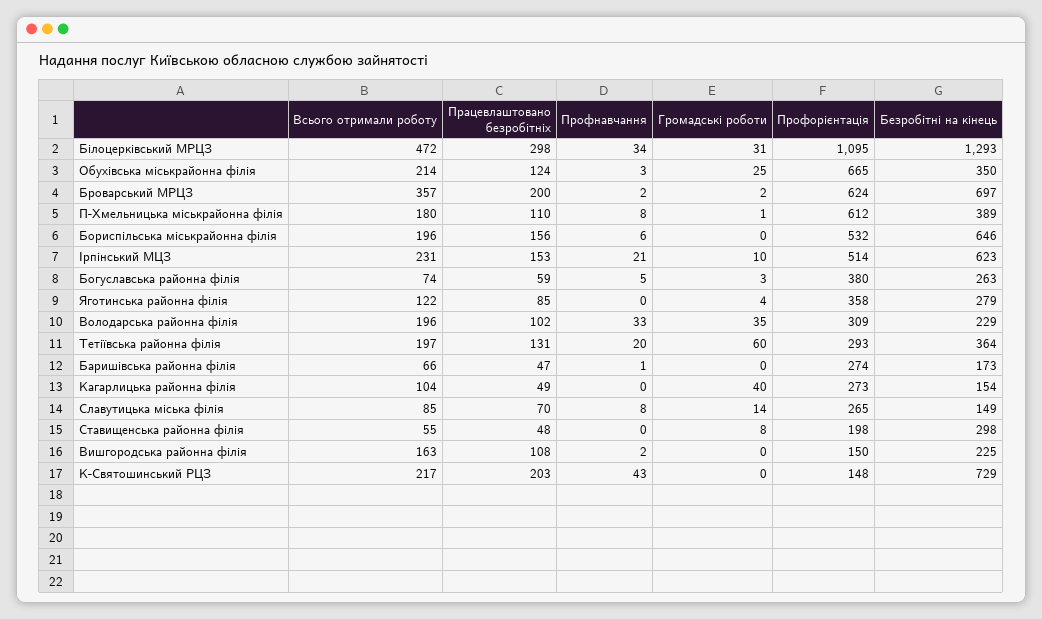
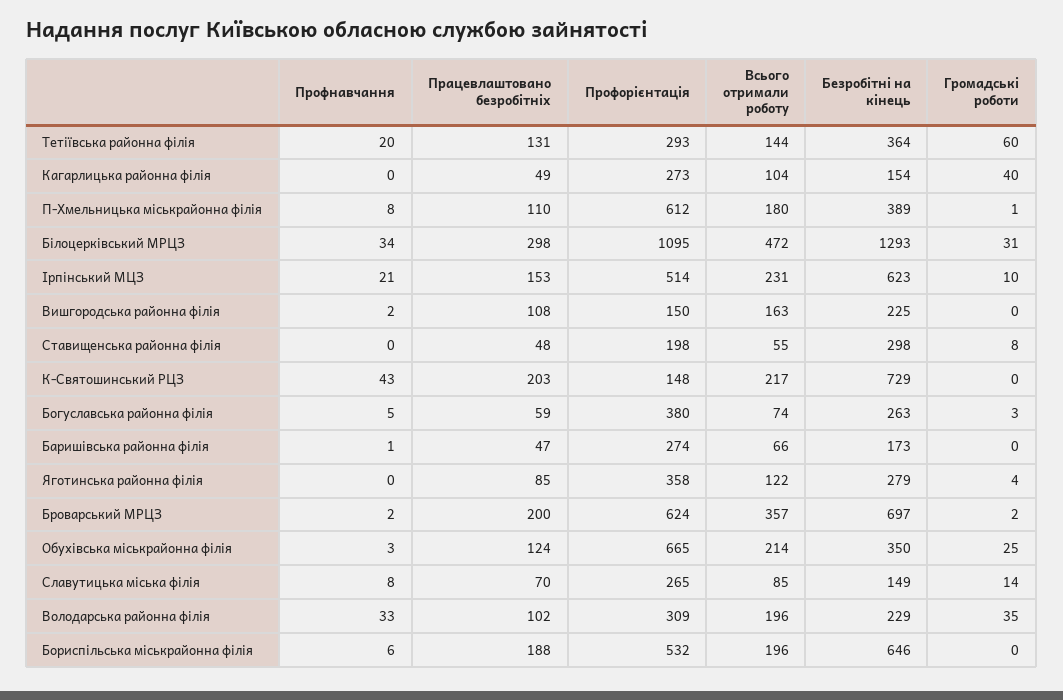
  {
    "Всього отримали роботу": {
      "Білоцерківський МРЦЗ": 472,
      "Обухівська міськрайонна філія": 214,
      "Броварський МРЦЗ": 357,
      "П-Хмельницька міськрайонна філія": 180,
      "Бориспільська міськрайонна філія": 196,
      "Ірпінський МЦЗ": 231,
      "Богуславська районна філія": 74,
      "Яготинська районна філія": 122,
      "Володарська районна філія": 196,
-     "Тетіївська районна філія": 197,
+     "Тетіївська районна філія": 144,
      "Баришівська районна філія": 66,
      "Кагарлицька районна філія": 104,
      "Славутицька міська філія": 85,
      "Ставищенська районна філія": 55,
      "Вишгородська районна філія": 163,
      "К-Святошинський РЦЗ": 217
    },
    "Працевлаштовано безробітніх": {
      "Білоцерківський МРЦЗ": 298,
      "Обухівська міськрайонна філія": 124,
      "Броварський МРЦЗ": 200,
      "П-Хмельницька міськрайонна філія": 110,
-     "Бориспільська міськрайонна філія": 156,
+     "Бориспільська міськрайонна філія": 188,
      "Ірпінський МЦЗ": 153,
      "Богуславська районна філія": 59,
      "Яготинська районна філія": 85,
      "Володарська районна філія": 102,
      "Тетіївська районна філія": 131,
      "Баришівська районна філія": 47,
      "Кагарлицька районна філія": 49,
      "Славутицька міська філія": 70,
      "Ставищенська районна філія": 48,
      "Вишгородська районна філія": 108,
      "К-Святошинський РЦЗ": 203
    },
    "Профнавчання": {
      "Білоцерківський МРЦЗ": 34,
      "Обухівська міськрайонна філія": 3,
      "Броварський МРЦЗ": 2,
      "П-Хмельницька міськрайонна філія": 8,
      "Бориспільська міськрайонна філія": 6,
      "Ірпінський МЦЗ": 21,
      "Богуславська районна філія": 5,
      "Яготинська районна філія": 0,
      "Володарська районна філія": 33,
      "Тетіївська районна філія": 20,
      "Баришівська районна філія": 1,
      "Кагарлицька районна філія": 0,
      "Славутицька міська філія": 8,
      "Ставищенська районна філія": 0,
      "Вишгородська районна філія": 2,
      "К-Святошинський РЦЗ": 43
    },
    "Громадські роботи": {
      "Білоцерківський МРЦЗ": 31,
      "Обухівська міськрайонна філія": 25,
      "Броварський МРЦЗ": 2,
      "П-Хмельницька міськрайонна філія": 1,
      "Бориспільська міськрайонна філія": 0,
      "Ірпінський МЦЗ": 10,
      "Богуславська районна філія": 3,
      "Яготинська районна філія": 4,
      "Володарська районна філія": 35,
      "Тетіївська районна філія": 60,
      "Баришівська районна філія": 0,
      "Кагарлицька районна філія": 40,
      "Славутицька міська філія": 14,
      "Ставищенська районна філія": 8,
      "Вишгородська районна філія": 0,
      "К-Святошинський РЦЗ": 0
    },
    "Профорієнтація": {
      "Білоцерківський МРЦЗ": 1095,
      "Обухівська міськрайонна філія": 665,
      "Броварський МРЦЗ": 624,
      "П-Хмельницька міськрайонна філія": 612,
      "Бориспільська міськрайонна філія": 532,
      "Ірпінський МЦЗ": 514,
      "Богуславська районна філія": 380,
      "Яготинська районна філія": 358,
      "Володарська районна філія": 309,
      "Тетіївська районна філія": 293,
      "Баришівська районна філія": 274,
      "Кагарлицька районна філія": 273,
      "Славутицька міська філія": 265,
      "Ставищенська районна філія": 198,
      "Вишгородська районна філія": 150,
      "К-Святошинський РЦЗ": 148
    },
    "Безробітні на кінець": {
      "Білоцерківський МРЦЗ": 1293,
      "Обухівська міськрайонна філія": 350,
      "Броварський МРЦЗ": 697,
      "П-Хмельницька міськрайонна філія": 389,
      "Бориспільська міськрайонна філія": 646,
      "Ірпінський МЦЗ": 623,
      "Богуславська районна філія": 263,
      "Яготинська районна філія": 279,
      "Володарська районна філія": 229,
      "Тетіївська районна філія": 364,
      "Баришівська районна філія": 173,
      "Кагарлицька районна філія": 154,
      "Славутицька міська філія": 149,
      "Ставищенська районна філія": 298,
      "Вишгородська районна філія": 225,
      "К-Святошинський РЦЗ": 729
    }
  }

